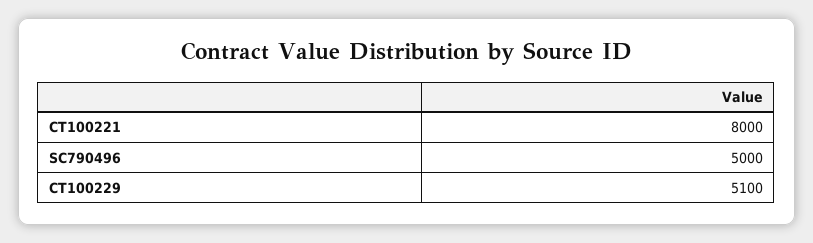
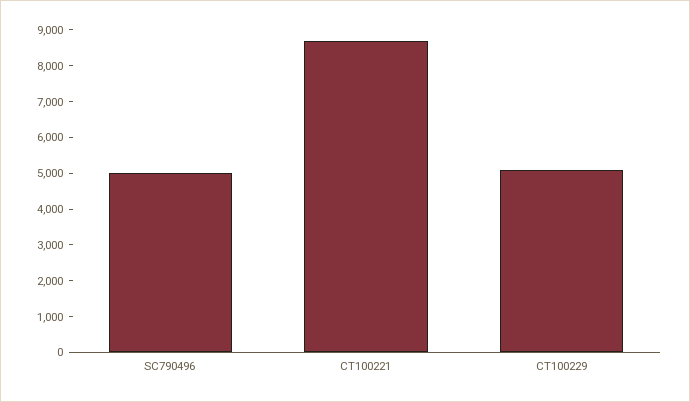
  {
-   "CT100221": 8000,
+   "CT100221": 8750,
    "SC790496": 5000,
    "CT100229": 5100
  }

